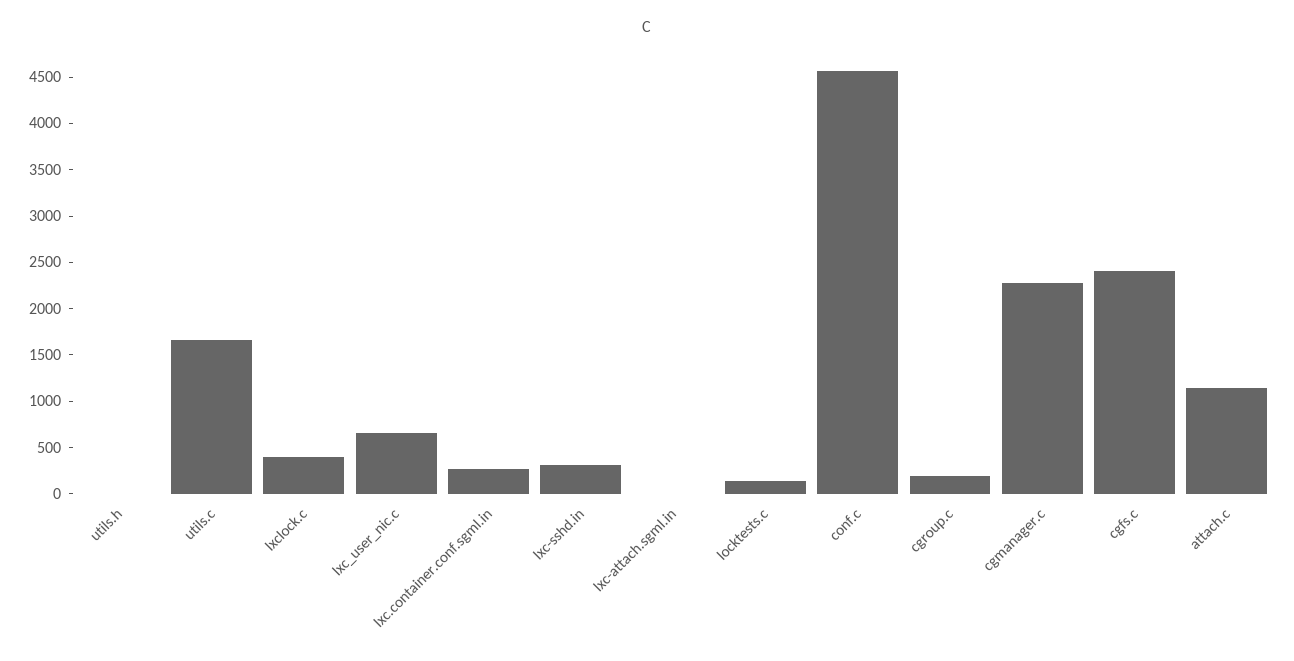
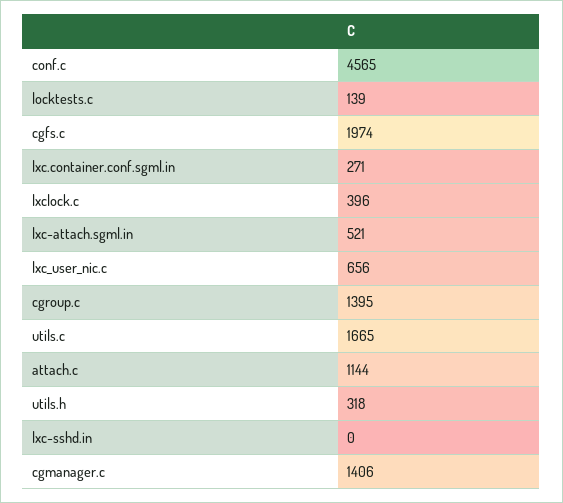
  {
-   "utils.h": 0,
+   "utils.h": 318,
    "utils.c": 1665,
    "lxclock.c": 396,
    "lxc_user_nic.c": 656,
    "lxc.container.conf.sgml.in": 271,
-   "lxc-sshd.in": 300,
+   "lxc-sshd.in": 0,
-   "lxc-attach.sgml.in": 0,
+   "lxc-attach.sgml.in": 521,
    "locktests.c": 139,
    "conf.c": 4565,
-   "cgroup.c": 200,
+   "cgroup.c": 1395,
-   "cgmanager.c": 2300,
+   "cgmanager.c": 1406,
-   "cgfs.c": 2400,
+   "cgfs.c": 1974,
    "attach.c": 1144
  }

